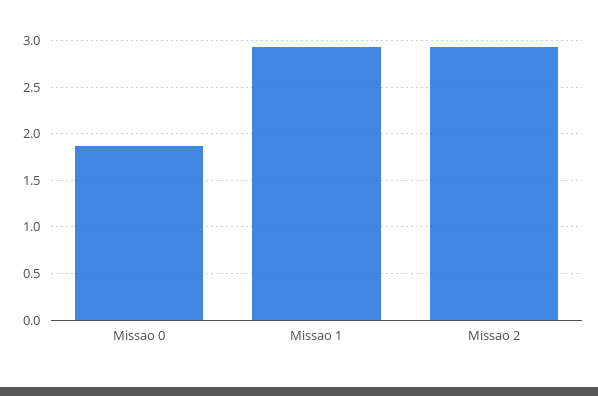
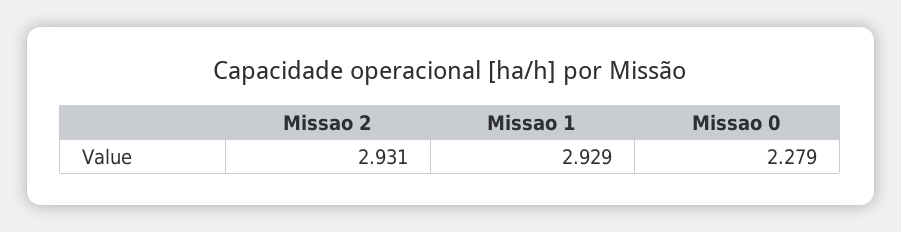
  {
-   "Missao 0": 1.9,
+   "Missao 0": 2.279,
    "Missao 1": 2.929,
    "Missao 2": 2.931
  }

